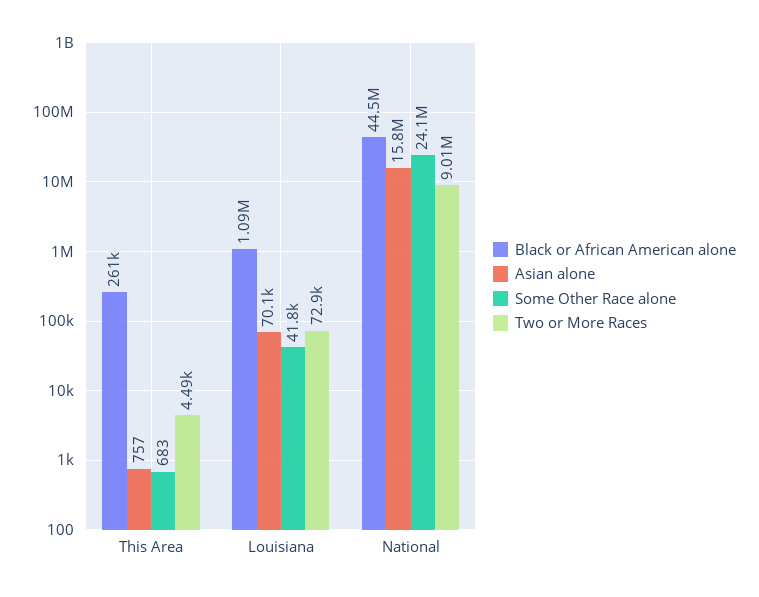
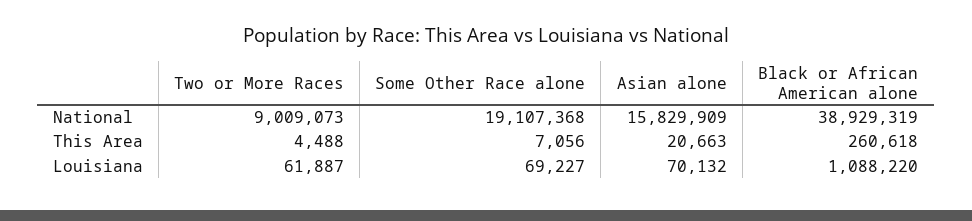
  {
    "Black or African American alone": {
      "This Area": 260618,
      "Louisiana": 1088220,
-     "National": 44500000
+     "National": 38929319
    },
    "Asian alone": {
-     "This Area": 757,
+     "This Area": 20663,
      "Louisiana": 70132,
      "National": 15829909
    },
    "Some Other Race alone": {
-     "This Area": 683,
+     "This Area": 7056,
-     "Louisiana": 41800,
+     "Louisiana": 69227,
-     "National": 24100000
+     "National": 19107368
    },
    "Two or More Races": {
      "This Area": 4488,
-     "Louisiana": 72900,
+     "Louisiana": 61887,
      "National": 9009073
    }
  }

